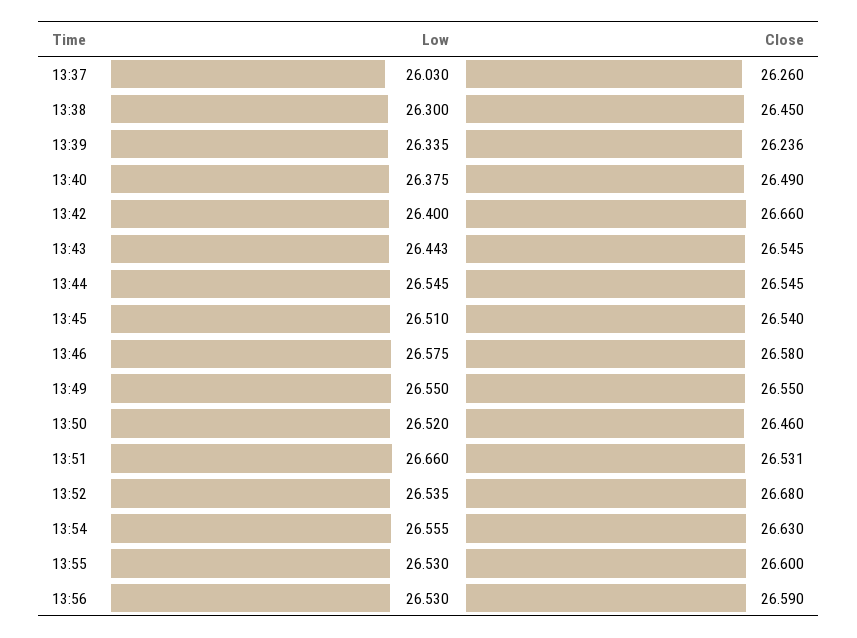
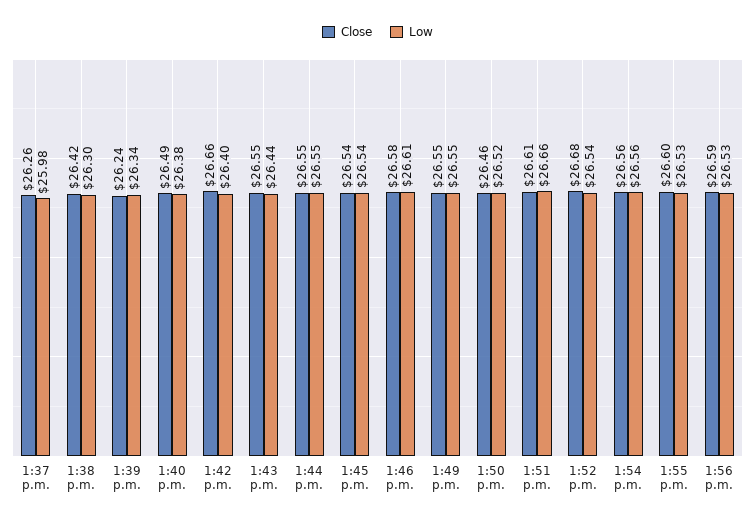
  {
    "Low": {
-     "13:37": 26.03,
+     "13:37": 25.98,
      "13:38": 26.3,
      "13:39": 26.335,
      "13:40": 26.375,
      "13:42": 26.4,
      "13:43": 26.443,
      "13:44": 26.545,
-     "13:45": 26.51,
+     "13:45": 26.54,
-     "13:46": 26.575,
+     "13:46": 26.61,
      "13:49": 26.55,
      "13:50": 26.52,
      "13:51": 26.66,
      "13:52": 26.535,
      "13:54": 26.555,
      "13:55": 26.53,
      "13:56": 26.53
    },
    "Close": {
      "13:37": 26.26,
-     "13:38": 26.45,
+     "13:38": 26.42,
      "13:39": 26.236,
      "13:40": 26.49,
      "13:42": 26.66,
      "13:43": 26.545,
      "13:44": 26.545,
      "13:45": 26.54,
      "13:46": 26.58,
      "13:49": 26.55,
      "13:50": 26.46,
-     "13:51": 26.531,
+     "13:51": 26.61,
      "13:52": 26.68,
-     "13:54": 26.63,
+     "13:54": 26.56,
      "13:55": 26.6,
      "13:56": 26.59
    }
  }

